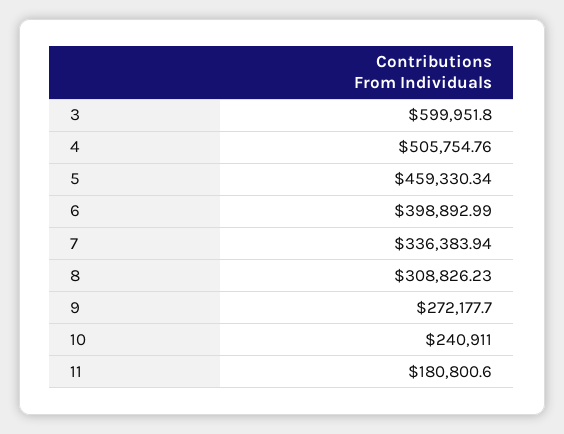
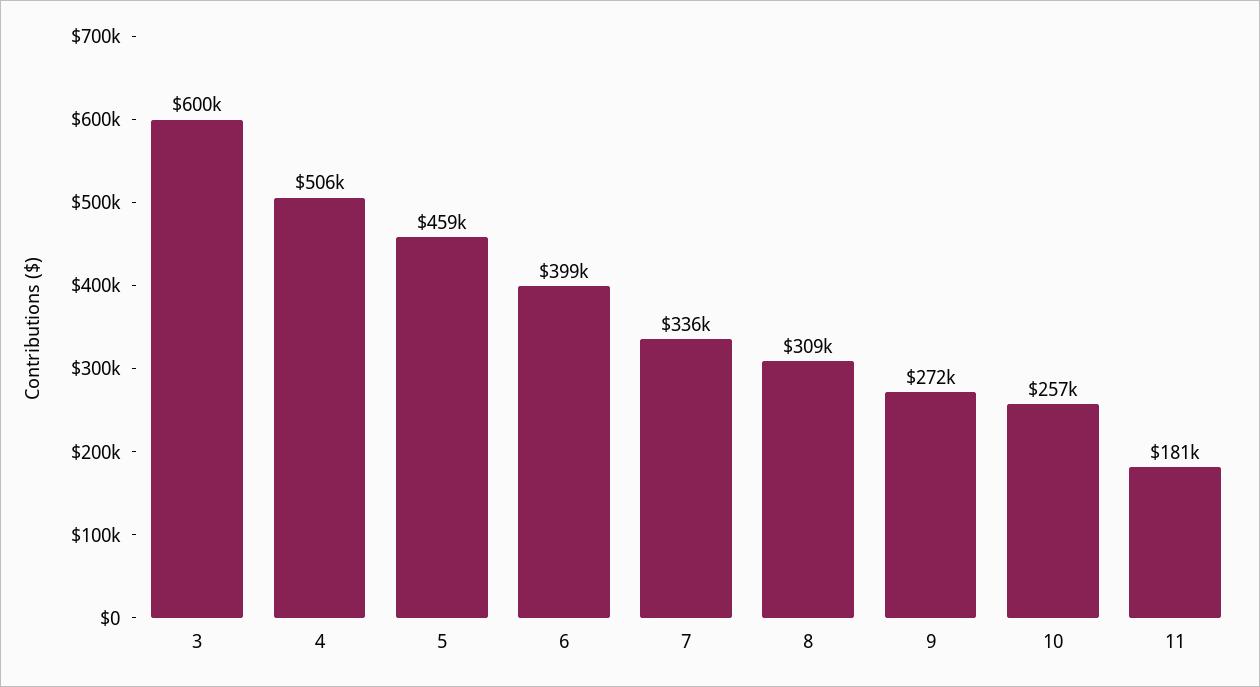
  {
    "3": 599951.8,
    "4": 505754.76,
    "5": 459330.34,
    "6": 398892.99,
    "7": 336383.94,
    "8": 308826.23,
    "9": 272177.7,
-   "10": 240911,
+   "10": 257000,
    "11": 180800.6
  }

